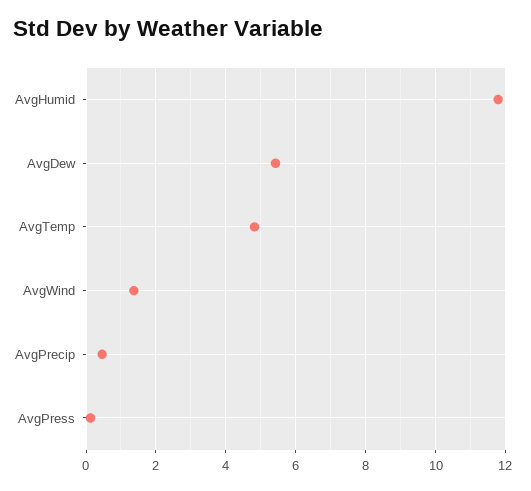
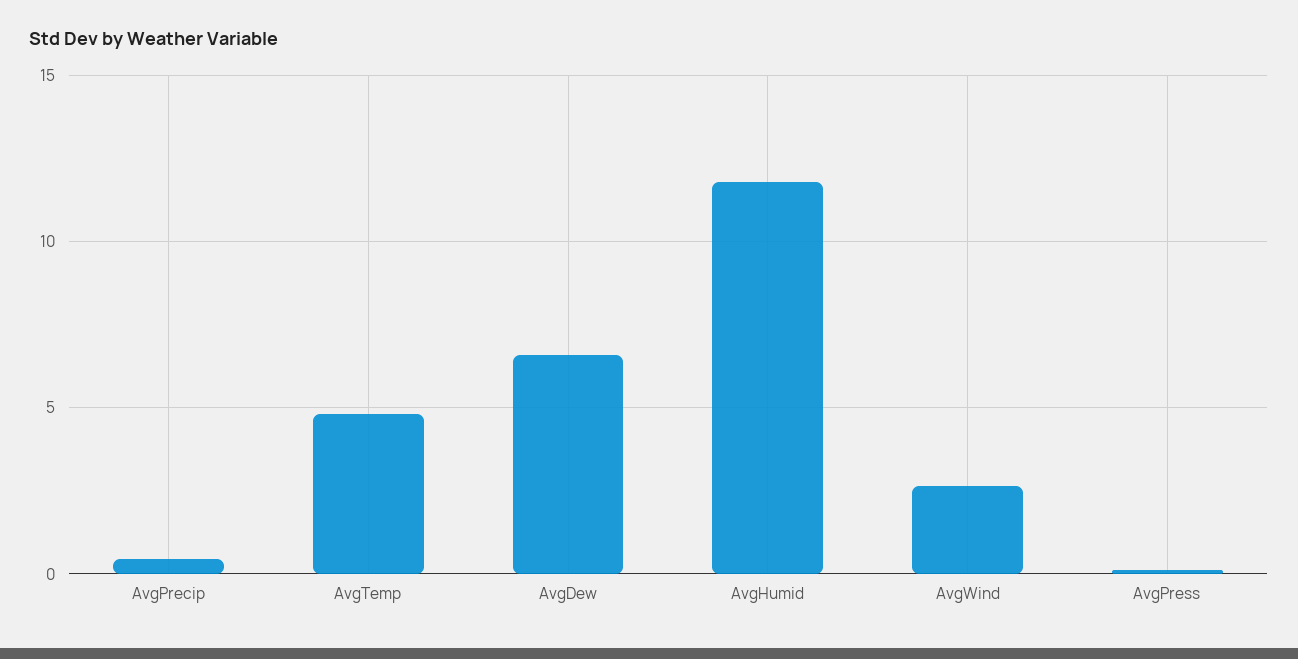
  {
    "AvgHumid": 11.8,
-   "AvgDew": 5.4,
+   "AvgDew": 6.5,
    "AvgTemp": 4.8,
-   "AvgWind": 1.4,
+   "AvgWind": 2.5,
    "AvgPrecip": 0.4,
    "AvgPress": 0.2
  }

